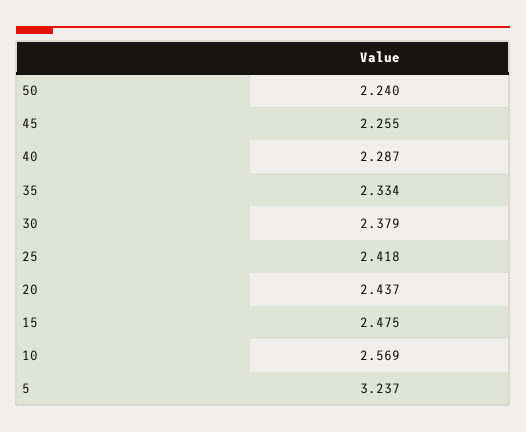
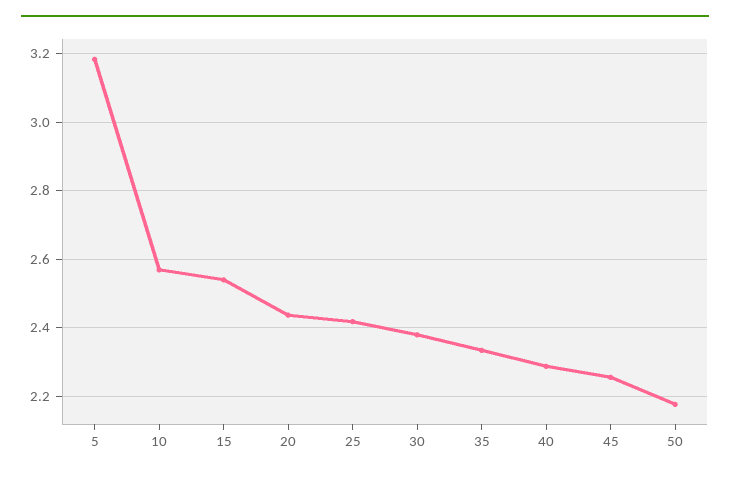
  {
-   "50": 2.24,
+   "50": 2.18,
    "45": 2.255,
    "40": 2.287,
    "35": 2.334,
    "30": 2.379,
    "25": 2.418,
    "20": 2.437,
-   "15": 2.475,
+   "15": 2.54,
    "10": 2.569,
-   "5": 3.237
+   "5": 3.18
  }

